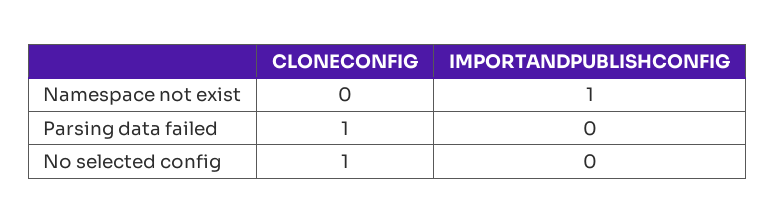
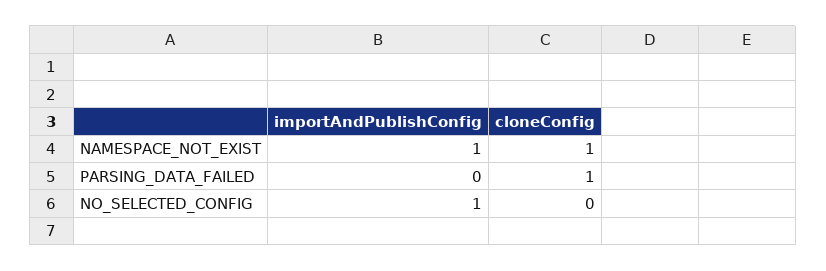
  {
    "CLONECONFIG": {
-     "Namespace not exist": 0,
+     "Namespace not exist": 1,
      "Parsing data failed": 1,
-     "No selected config": 1
+     "No selected config": 0
    },
    "IMPORTANDPUBLISHCONFIG": {
      "Namespace not exist": 1,
      "Parsing data failed": 0,
-     "No selected config": 0
+     "No selected config": 1
    }
  }

